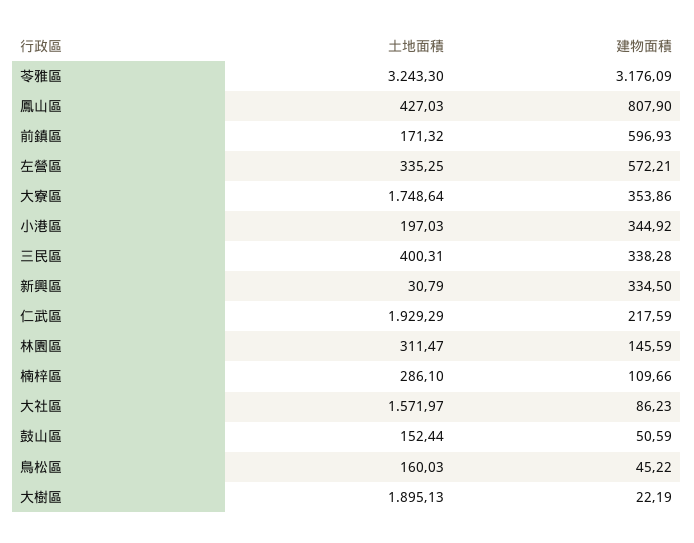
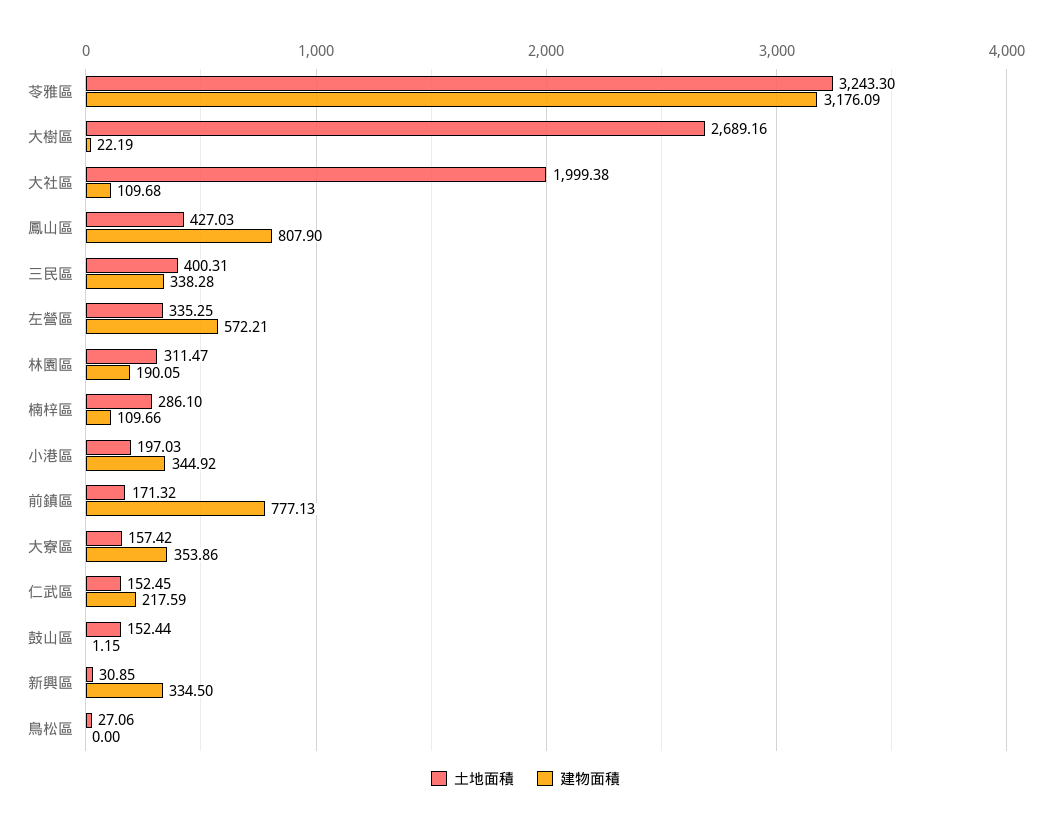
  {
    "土地面積": {
      "苓雅區": 3243.3,
      "鳳山區": 427.03,
      "前鎮區": 171.32,
      "左營區": 335.25,
-     "大寮區": 1748.64,
+     "大寮區": 157.42,
      "小港區": 197.03,
      "三民區": 400.31,
-     "新興區": 30.79,
+     "新興區": 30.85,
-     "仁武區": 1929.29,
+     "仁武區": 152.45,
      "林園區": 311.47,
      "楠梓區": 286.1,
-     "大社區": 1571.97,
+     "大社區": 1999.38,
      "鼓山區": 152.44,
-     "鳥松區": 160.03,
+     "鳥松區": 27.06,
-     "大樹區": 1895.13
+     "大樹區": 2689.16
    },
    "建物面積": {
      "苓雅區": 3176.09,
      "鳳山區": 807.9,
-     "前鎮區": 596.93,
+     "前鎮區": 777.13,
      "左營區": 572.21,
      "大寮區": 353.86,
      "小港區": 344.92,
      "三民區": 338.28,
      "新興區": 334.5,
      "仁武區": 217.59,
-     "林園區": 145.59,
+     "林園區": 190.05,
      "楠梓區": 109.66,
-     "大社區": 86.23,
+     "大社區": 109.68,
-     "鼓山區": 50.59,
+     "鼓山區": 1.15,
-     "鳥松區": 45.22,
+     "鳥松區": 0,
      "大樹區": 22.19
    }
  }

